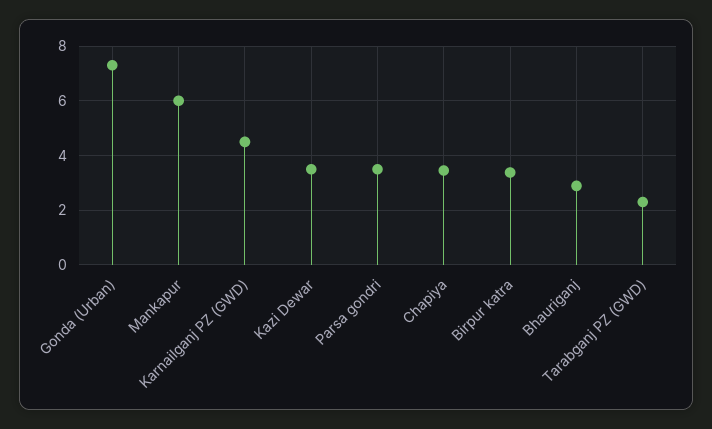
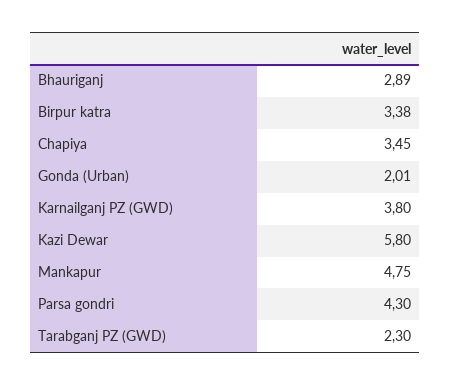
  {
-   "Gonda (Urban)": 7.25,
+   "Gonda (Urban)": 2.01,
-   "Mankapur": 6,
+   "Mankapur": 4.75,
-   "Karnailganj PZ (GWD)": 4.5,
+   "Karnailganj PZ (GWD)": 3.8,
-   "Kazi Dewar": 3.5,
+   "Kazi Dewar": 5.8,
-   "Parsa gondri": 3.5,
+   "Parsa gondri": 4.3,
    "Chapiya": 3.45,
    "Birpur katra": 3.38,
    "Bhauriganj": 2.89,
    "Tarabganj PZ (GWD)": 2.3
  }

